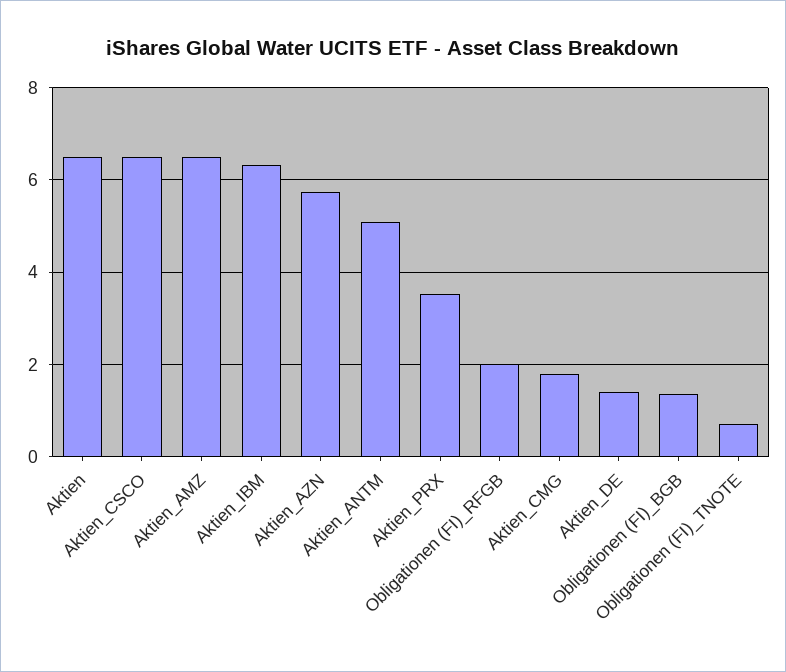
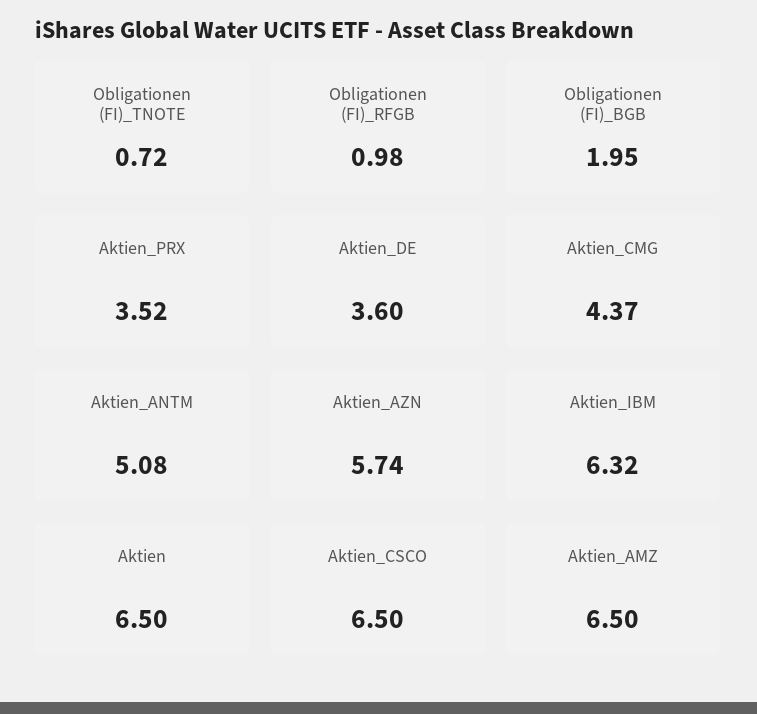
  {
    "Aktien": 6.5,
    "Aktien_CSCO": 6.5,
    "Aktien_AMZ": 6.5,
    "Aktien_IBM": 6.32,
    "Aktien_AZN": 5.74,
    "Aktien_ANTM": 5.08,
    "Aktien_PRX": 3.52,
-   "Obligationen (FI)_RFGB": 2,
+   "Obligationen (FI)_RFGB": 0.98,
-   "Aktien_CMG": 1.8,
+   "Aktien_CMG": 4.37,
-   "Aktien_DE": 1.4,
+   "Aktien_DE": 3.6,
-   "Obligationen (FI)_BGB": 1.4,
+   "Obligationen (FI)_BGB": 1.95,
    "Obligationen (FI)_TNOTE": 0.72
  }

